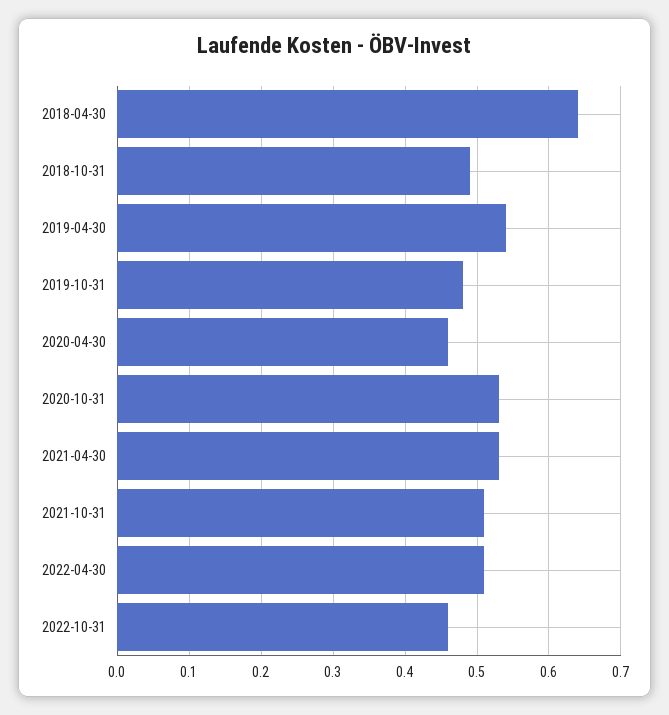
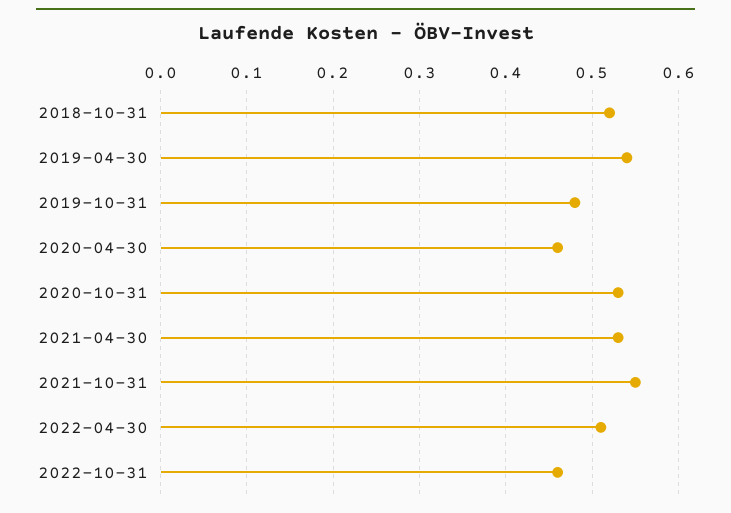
  {
-   "2018-04-30": 0.64,
-   "2018-10-31": 0.49,
+   "2018-10-31": 0.52,
    "2019-04-30": 0.54,
    "2019-10-31": 0.48,
    "2020-04-30": 0.46,
    "2020-10-31": 0.53,
    "2021-04-30": 0.53,
-   "2021-10-31": 0.51,
+   "2021-10-31": 0.55,
    "2022-04-30": 0.51,
    "2022-10-31": 0.46
  }

